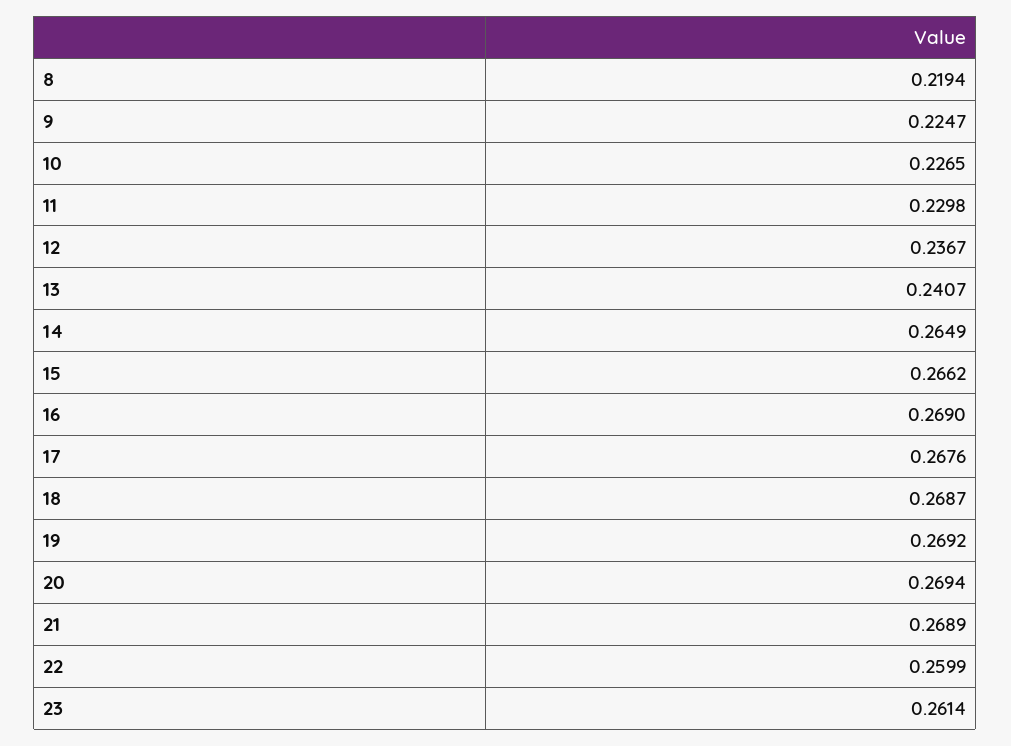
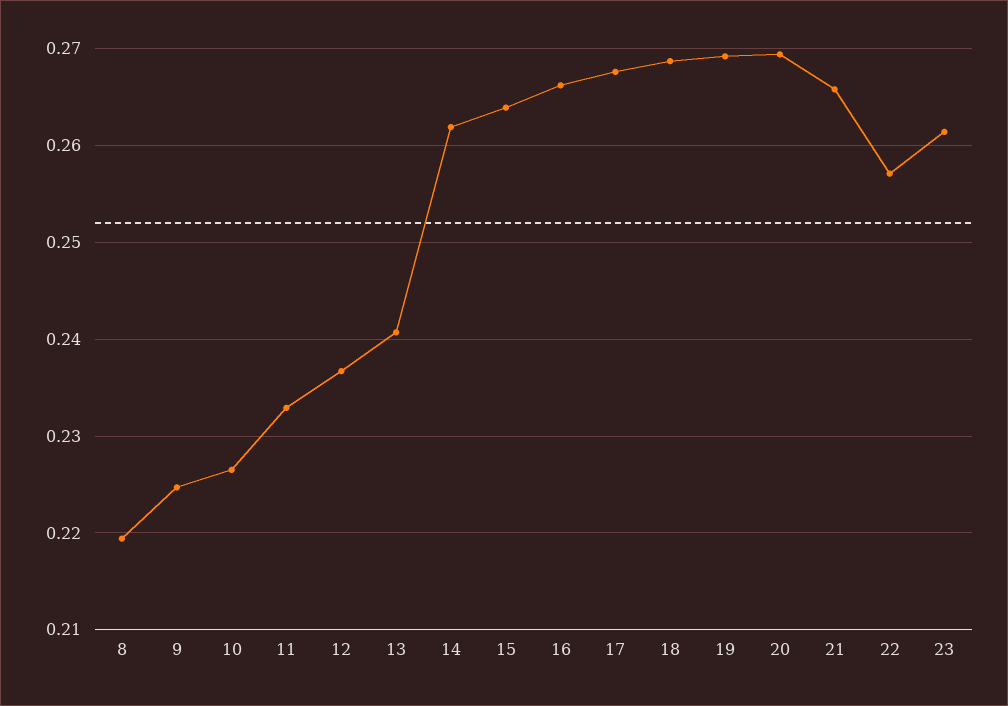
  {
    "8": 0.2194,
    "9": 0.2247,
    "10": 0.2265,
-   "11": 0.2298,
+   "11": 0.233,
    "12": 0.2367,
    "13": 0.2407,
-   "14": 0.2649,
+   "14": 0.262,
-   "15": 0.2662,
+   "15": 0.264,
-   "16": 0.269,
+   "16": 0.266,
    "17": 0.2676,
    "18": 0.2687,
    "19": 0.2692,
    "20": 0.2694,
-   "21": 0.2689,
+   "21": 0.266,
-   "22": 0.2599,
+   "22": 0.257,
    "23": 0.2614
  }

